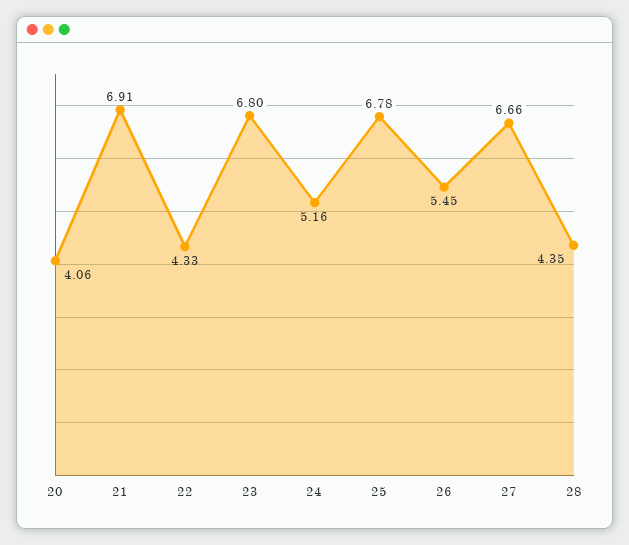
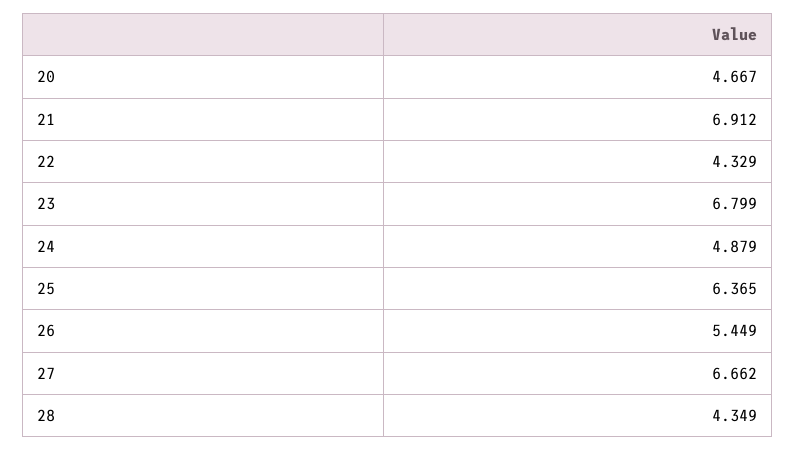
  {
-   "20": 4.06,
+   "20": 4.667,
    "21": 6.912,
    "22": 4.329,
    "23": 6.799,
-   "24": 5.16,
+   "24": 4.879,
-   "25": 6.78,
+   "25": 6.365,
    "26": 5.449,
    "27": 6.662,
    "28": 4.349
  }

